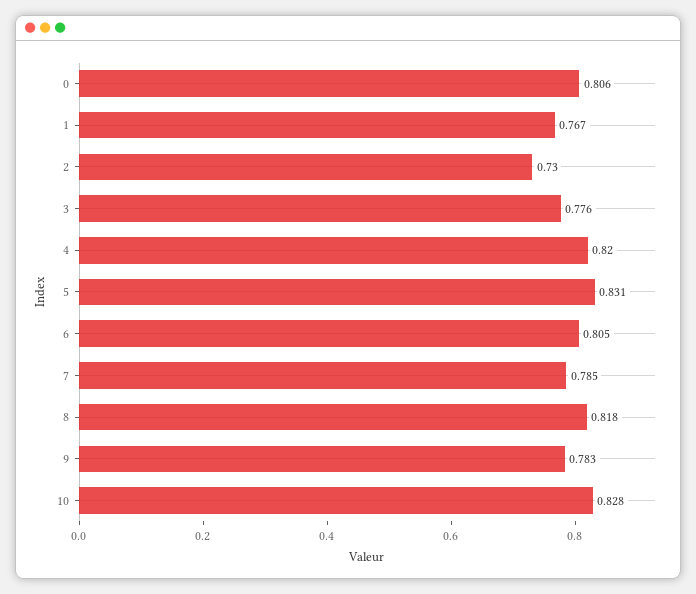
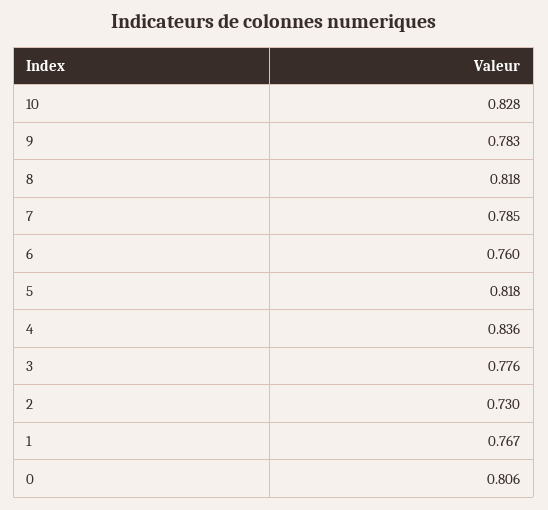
  {
    "0": 0.806,
    "1": 0.767,
    "2": 0.73,
    "3": 0.776,
-   "4": 0.82,
+   "4": 0.836,
-   "5": 0.831,
+   "5": 0.818,
-   "6": 0.805,
+   "6": 0.76,
    "7": 0.785,
    "8": 0.818,
    "9": 0.783,
    "10": 0.828
  }

